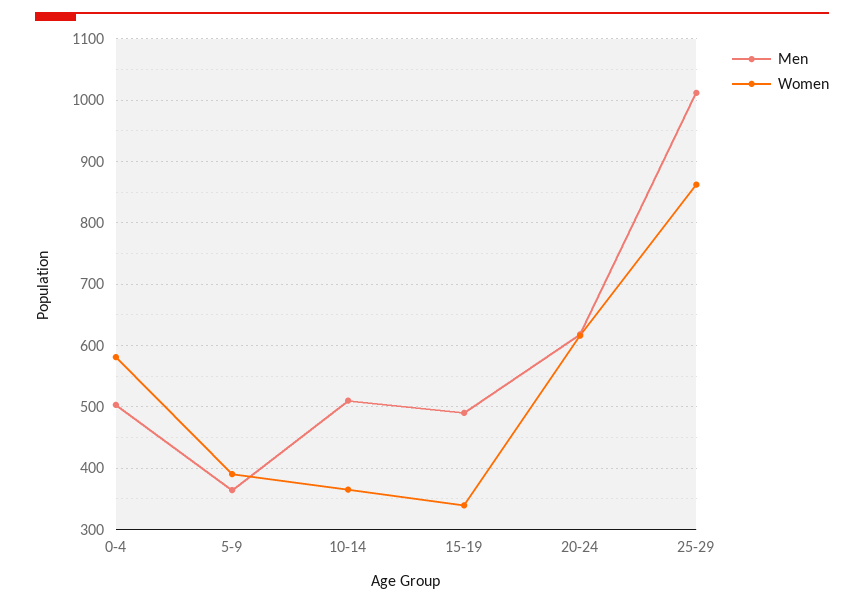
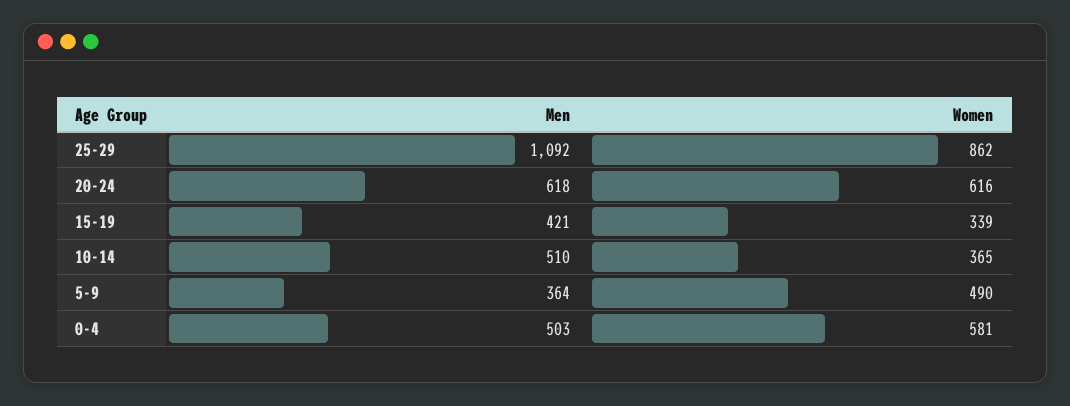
  {
    "Men": {
      "0-4": 503,
      "5-9": 364,
      "10-14": 510,
-     "15-19": 490,
+     "15-19": 421,
      "20-24": 618,
-     "25-29": 1010
+     "25-29": 1092
    },
    "Women": {
      "0-4": 581,
-     "5-9": 390,
+     "5-9": 490,
      "10-14": 365,
      "15-19": 339,
      "20-24": 616,
      "25-29": 862
    }
  }

